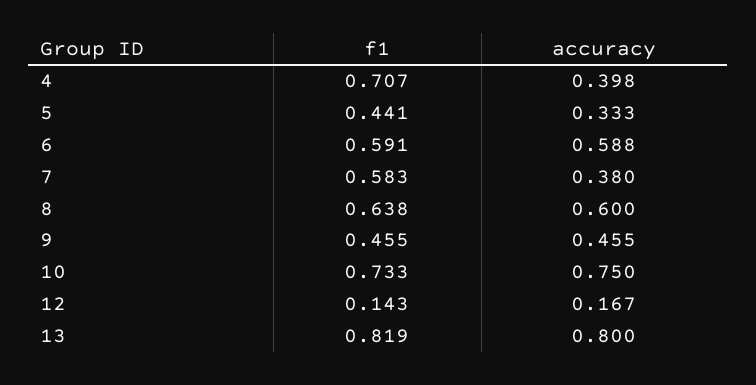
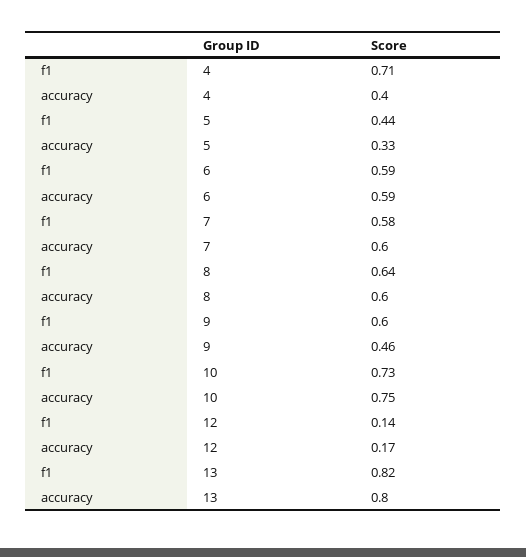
  {
    "f1": {
      "4": 0.707,
      "5": 0.441,
      "6": 0.591,
      "7": 0.583,
      "8": 0.638,
-     "9": 0.455,
+     "9": 0.6,
      "10": 0.733,
      "12": 0.143,
      "13": 0.819
    },
    "accuracy": {
      "4": 0.398,
      "5": 0.333,
      "6": 0.588,
-     "7": 0.38,
+     "7": 0.6,
      "8": 0.6,
      "9": 0.455,
      "10": 0.75,
      "12": 0.167,
      "13": 0.8
    }
  }

